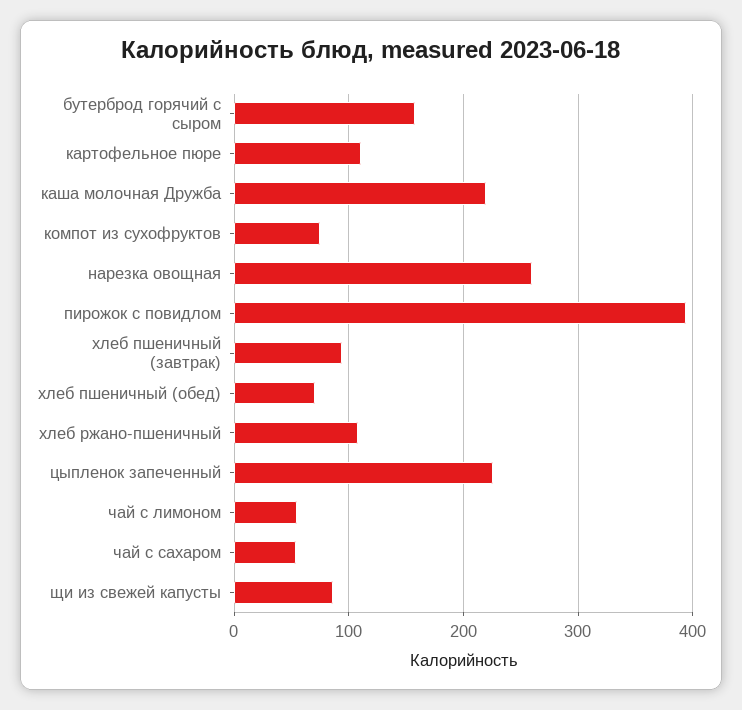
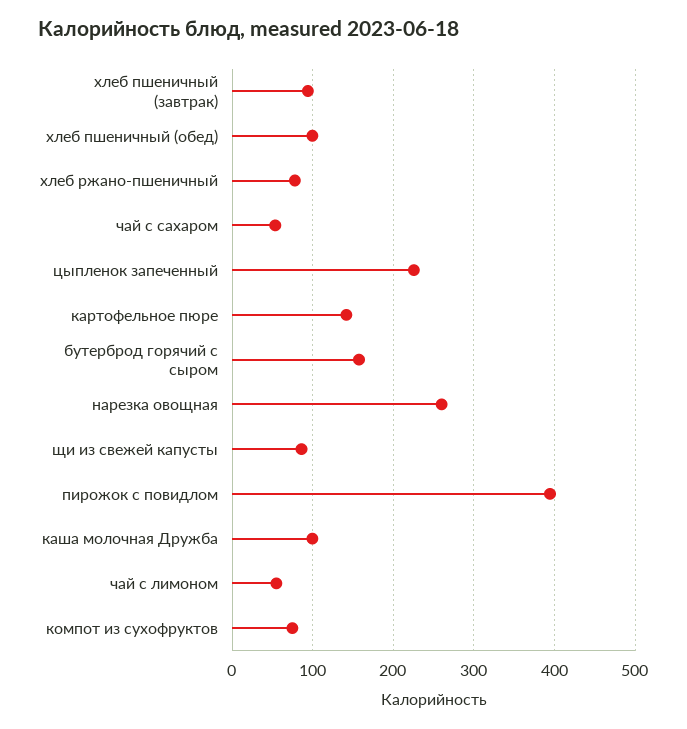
  {
    "бутерброд горячий с сыром": 160,
-   "картофельное пюре": 110,
+   "картофельное пюре": 140,
-   "каша молочная Дружба": 220,
+   "каша молочная Дружба": 100,
    "компот из сухофруктов": 70,
    "нарезка овощная": 260,
    "пирожок с повидлом": 390,
    "хлеб пшеничный (завтрак)": 90,
-   "хлеб пшеничный (обед)": 70,
+   "хлеб пшеничный (обед)": 100,
-   "хлеб ржано-пшеничный": 110,
+   "хлеб ржано-пшеничный": 80,
    "цыпленок запеченный": 230,
    "чай с лимоном": 50,
    "чай с сахаром": 50,
    "щи из свежей капусты": 90
  }

